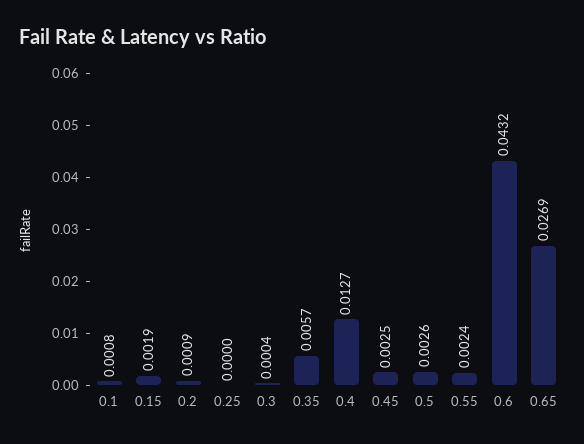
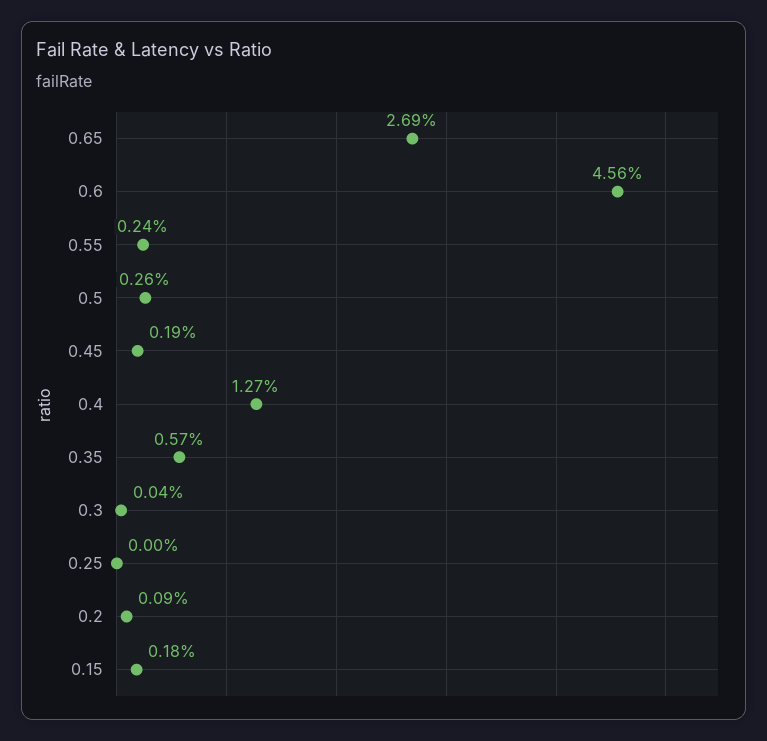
  {
-   "0.1": 0.0008,
-   "0.15": 0.0019,
+   "0.15": 0.0018,
    "0.2": 0.0009,
    "0.25": 0,
    "0.3": 0.0004,
    "0.35": 0.0057,
    "0.4": 0.0127,
-   "0.45": 0.0025,
+   "0.45": 0.0019,
    "0.5": 0.0026,
    "0.55": 0.0024,
-   "0.6": 0.0432,
+   "0.6": 0.0456,
    "0.65": 0.0269
  }

